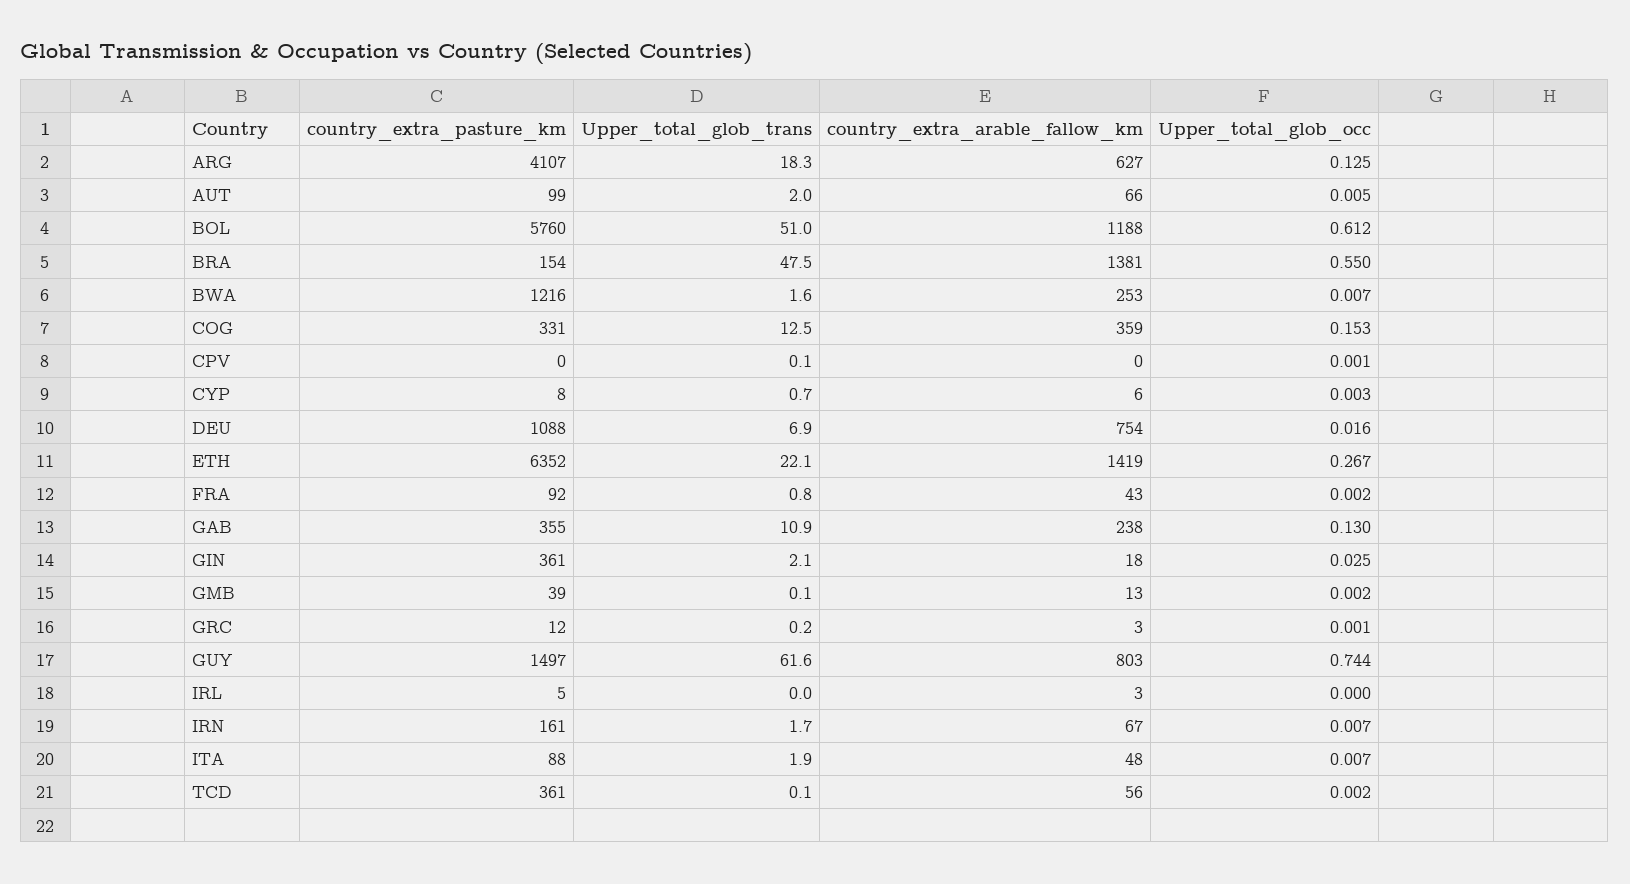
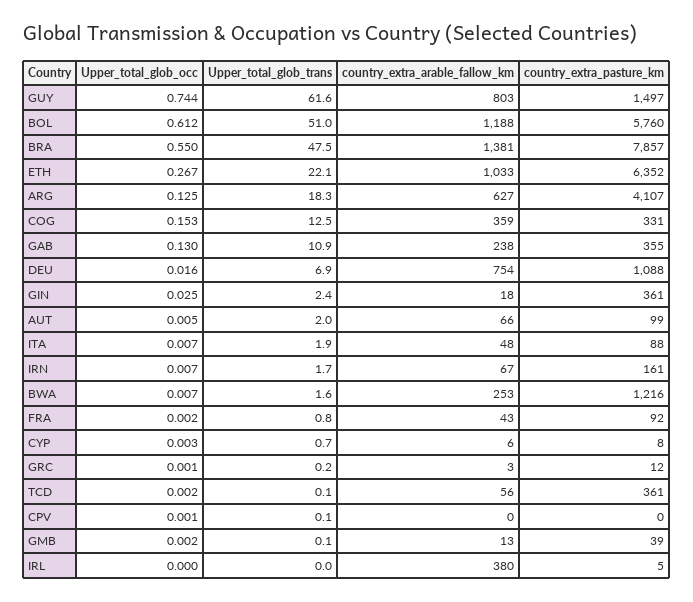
  {
    "country_extra_pasture_km": {
      "ARG": 4107,
      "AUT": 99,
      "BOL": 5760,
-     "BRA": 154,
+     "BRA": 7857,
      "BWA": 1216,
      "COG": 331,
      "CPV": 0,
      "CYP": 8,
      "DEU": 1088,
      "ETH": 6352,
      "FRA": 92,
      "GAB": 355,
      "GIN": 361,
      "GMB": 39,
      "GRC": 12,
      "GUY": 1497,
      "IRL": 5,
      "IRN": 161,
      "ITA": 88,
      "TCD": 361
    },
    "Upper_total_glob_trans": {
      "ARG": 18.3,
      "AUT": 2,
      "BOL": 51,
      "BRA": 47.5,
      "BWA": 1.6,
      "COG": 12.5,
      "CPV": 0.1,
      "CYP": 0.7,
      "DEU": 6.9,
      "ETH": 22.1,
      "FRA": 0.8,
      "GAB": 10.9,
-     "GIN": 2.1,
+     "GIN": 2.4,
      "GMB": 0.1,
      "GRC": 0.2,
      "GUY": 61.6,
      "IRL": 0,
      "IRN": 1.7,
      "ITA": 1.9,
      "TCD": 0.1
    },
    "country_extra_arable_fallow_km": {
      "ARG": 627,
      "AUT": 66,
      "BOL": 1188,
      "BRA": 1381,
      "BWA": 253,
      "COG": 359,
      "CPV": 0,
      "CYP": 6,
      "DEU": 754,
-     "ETH": 1419,
+     "ETH": 1033,
      "FRA": 43,
      "GAB": 238,
      "GIN": 18,
      "GMB": 13,
      "GRC": 3,
      "GUY": 803,
-     "IRL": 3,
+     "IRL": 380,
      "IRN": 67,
      "ITA": 48,
      "TCD": 56
    },
    "Upper_total_glob_occ": {
      "ARG": 0.125,
      "AUT": 0.005,
      "BOL": 0.612,
      "BRA": 0.55,
      "BWA": 0.007,
      "COG": 0.153,
      "CPV": 0.001,
      "CYP": 0.003,
      "DEU": 0.016,
      "ETH": 0.267,
      "FRA": 0.002,
      "GAB": 0.13,
      "GIN": 0.025,
      "GMB": 0.002,
      "GRC": 0.001,
      "GUY": 0.744,
      "IRL": 0,
      "IRN": 0.007,
      "ITA": 0.007,
      "TCD": 0.002
    }
  }

